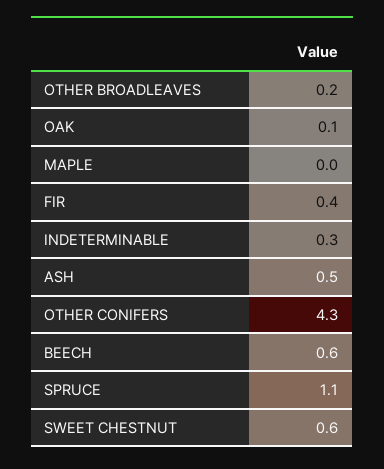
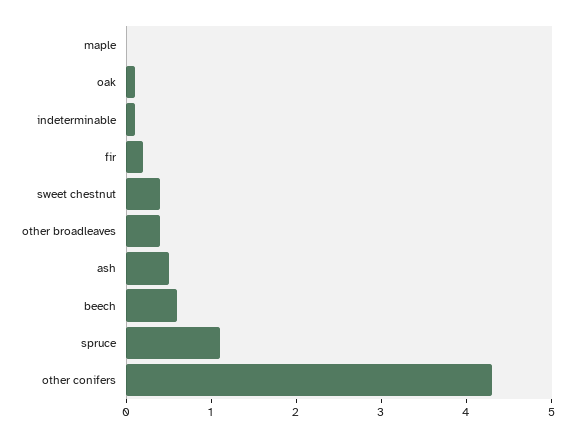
  {
-   "OTHER BROADLEAVES": 0.2,
+   "OTHER BROADLEAVES": 0.4,
    "OAK": 0.1,
    "MAPLE": 0,
-   "FIR": 0.4,
+   "FIR": 0.2,
-   "INDETERMINABLE": 0.3,
+   "INDETERMINABLE": 0.1,
    "ASH": 0.5,
    "OTHER CONIFERS": 4.3,
    "BEECH": 0.6,
    "SPRUCE": 1.1,
-   "SWEET CHESTNUT": 0.6
+   "SWEET CHESTNUT": 0.4
  }

